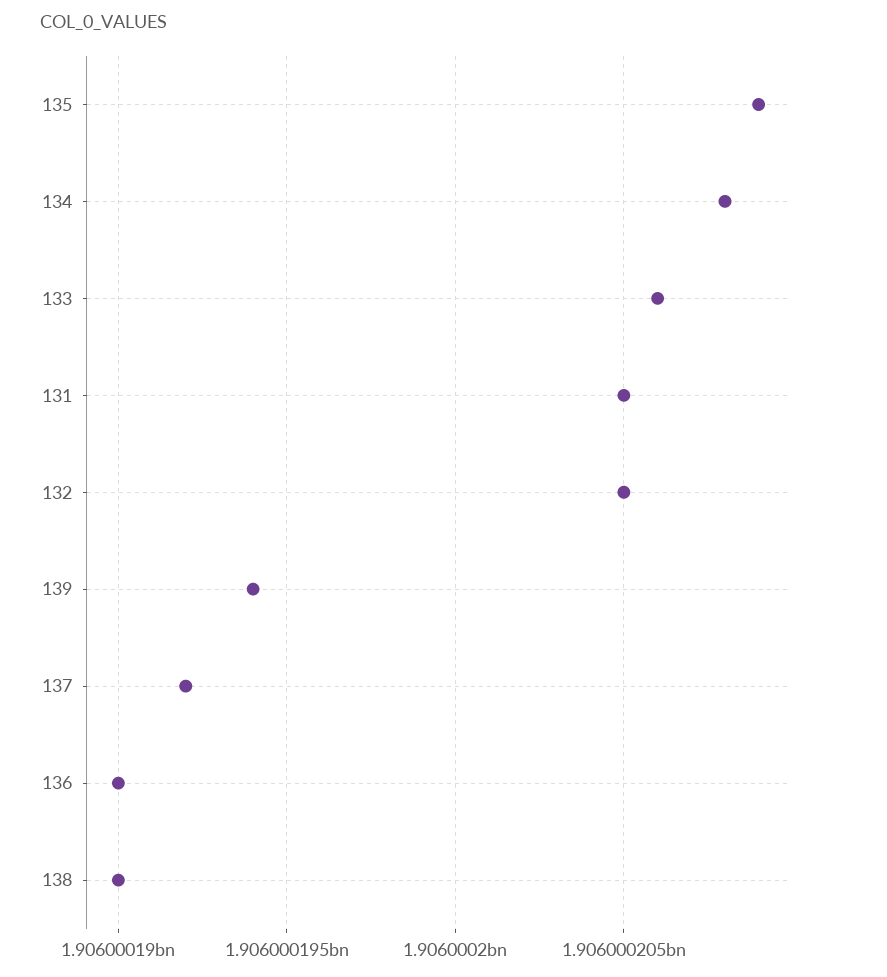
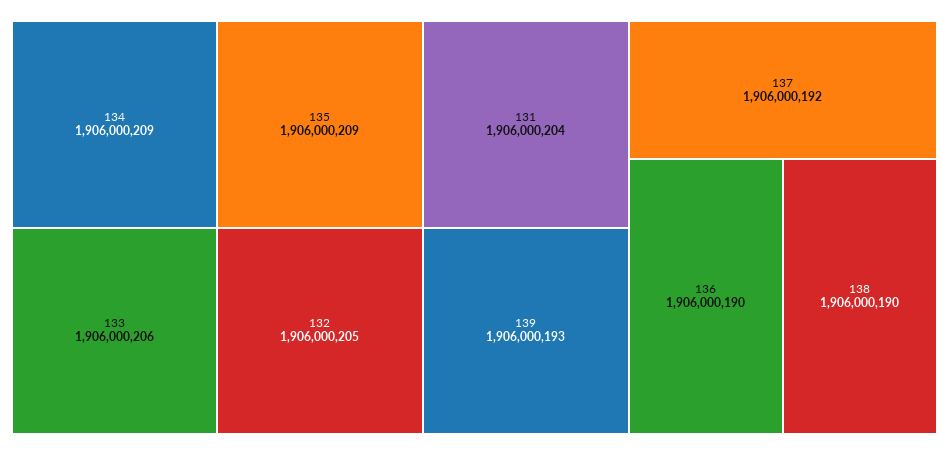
  {
    "135": 1906000209,
-   "134": 1906000208,
+   "134": 1906000209,
    "133": 1906000206,
-   "131": 1906000205,
+   "131": 1906000204,
    "132": 1906000205,
-   "139": 1906000194,
+   "139": 1906000193,
    "137": 1906000192,
    "136": 1906000190,
    "138": 1906000190
  }

